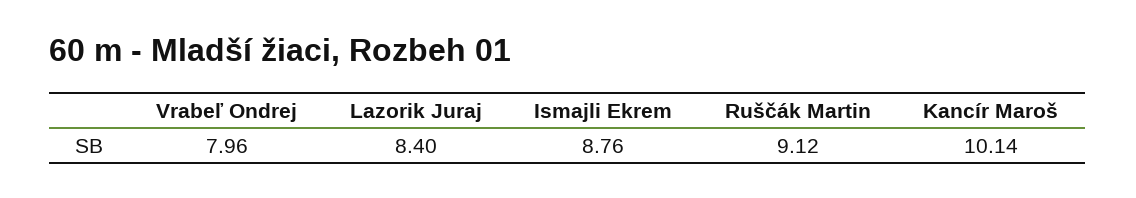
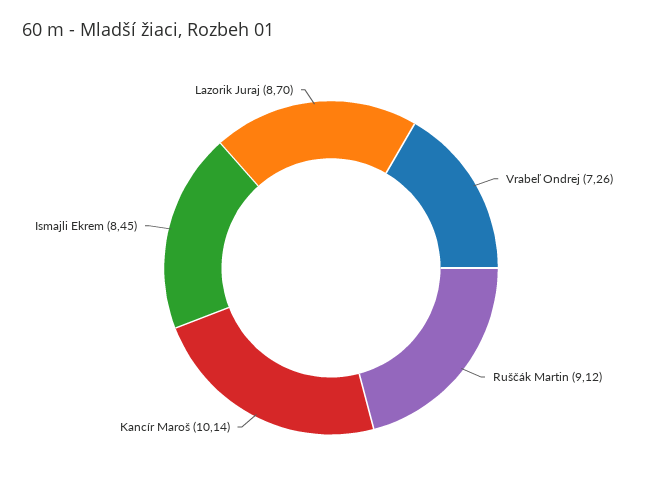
  {
-   "Vrabeľ Ondrej": 7.96,
+   "Vrabeľ Ondrej": 7.26,
-   "Lazorik Juraj": 8.4,
+   "Lazorik Juraj": 8.7,
-   "Ismajli Ekrem": 8.76,
+   "Ismajli Ekrem": 8.45,
    "Ruščák Martin": 9.12,
    "Kancír Maroš": 10.14
  }

